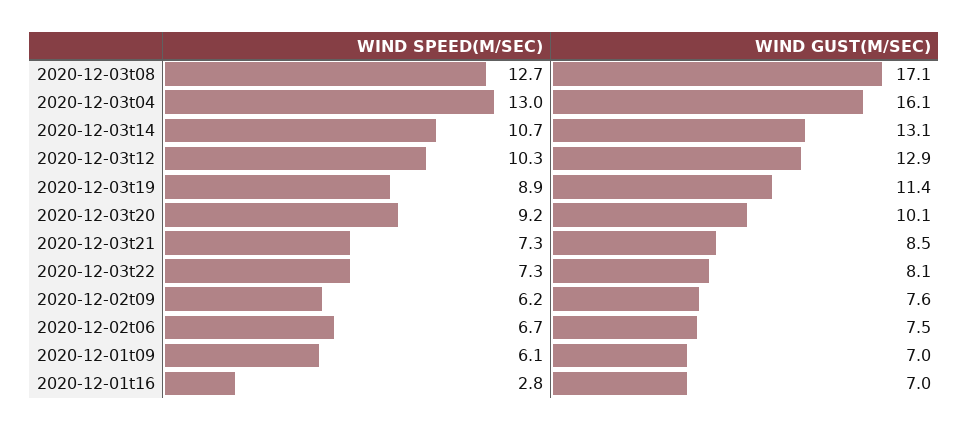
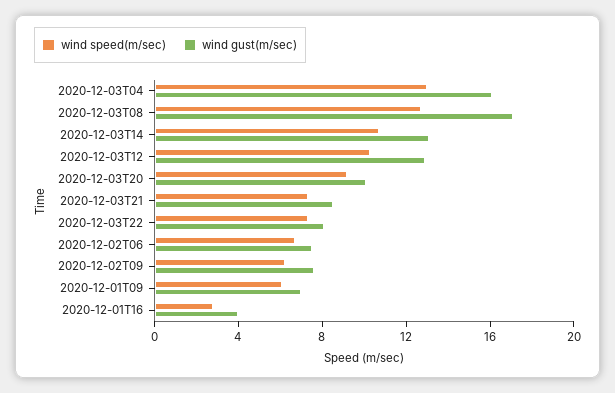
  {
    "WIND SPEED(M/SEC)": {
      "2020-12-03t08": 12.7,
      "2020-12-03t04": 13,
      "2020-12-03t14": 10.7,
      "2020-12-03t12": 10.3,
-     "2020-12-03t19": 8.9,
      "2020-12-03t20": 9.2,
      "2020-12-03t21": 7.3,
      "2020-12-03t22": 7.3,
      "2020-12-02t09": 6.2,
      "2020-12-02t06": 6.7,
      "2020-12-01t09": 6.1,
      "2020-12-01t16": 2.8
    },
    "WIND GUST(M/SEC)": {
      "2020-12-03t08": 17.1,
      "2020-12-03t04": 16.1,
      "2020-12-03t14": 13.1,
      "2020-12-03t12": 12.9,
-     "2020-12-03t19": 11.4,
      "2020-12-03t20": 10.1,
      "2020-12-03t21": 8.5,
      "2020-12-03t22": 8.1,
      "2020-12-02t09": 7.6,
      "2020-12-02t06": 7.5,
      "2020-12-01t09": 7,
-     "2020-12-01t16": 7
+     "2020-12-01t16": 4
    }
  }

